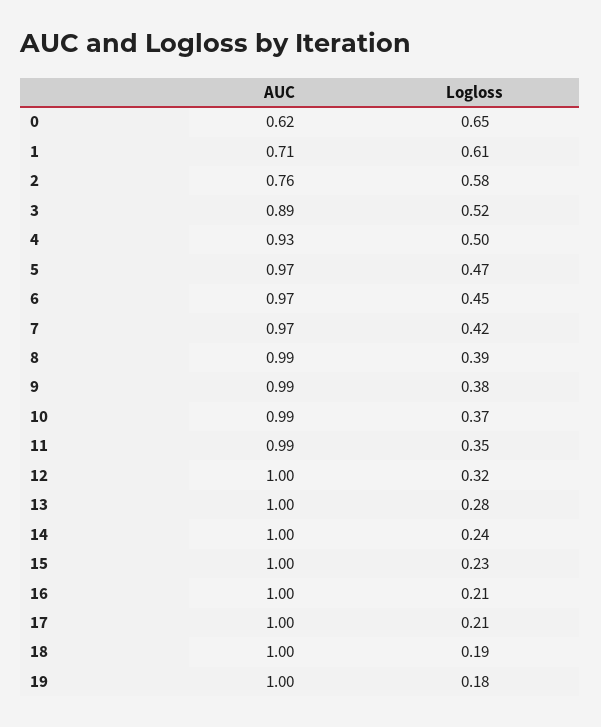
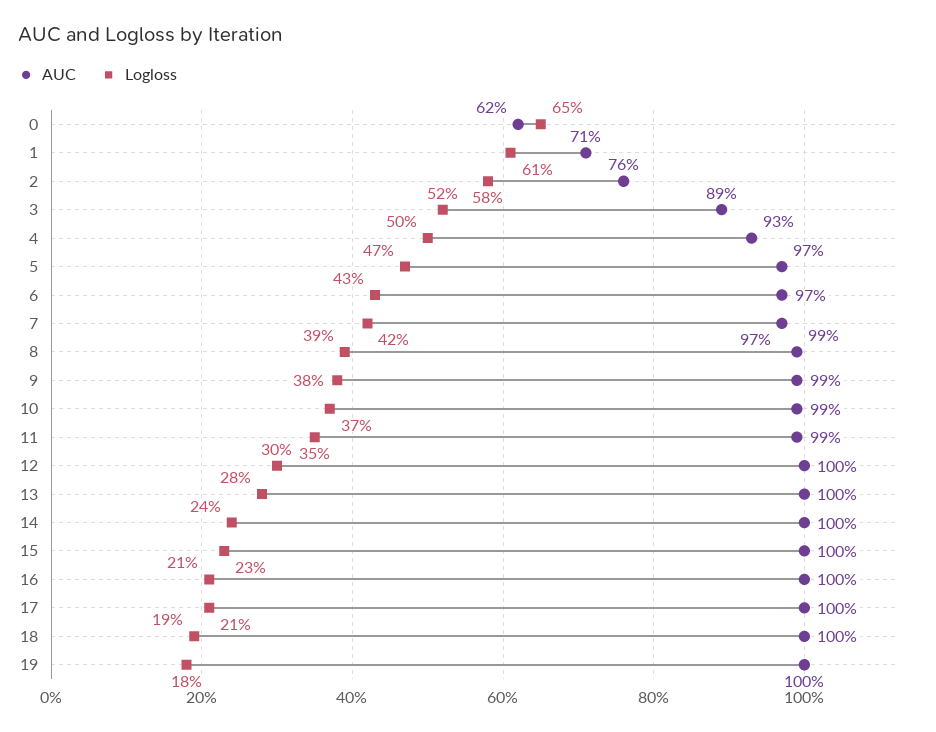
  {
    "AUC": {
      "0": 0.62,
      "1": 0.71,
      "2": 0.76,
      "3": 0.89,
      "4": 0.93,
      "5": 0.97,
      "6": 0.97,
      "7": 0.97,
      "8": 0.99,
      "9": 0.99,
      "10": 0.99,
      "11": 0.99,
      "12": 1,
      "13": 1,
      "14": 1,
      "15": 1,
      "16": 1,
      "17": 1,
      "18": 1,
      "19": 1
    },
    "Logloss": {
      "0": 0.65,
      "1": 0.61,
      "2": 0.58,
      "3": 0.52,
      "4": 0.5,
      "5": 0.47,
-     "6": 0.45,
+     "6": 0.43,
      "7": 0.42,
      "8": 0.39,
      "9": 0.38,
      "10": 0.37,
      "11": 0.35,
-     "12": 0.32,
+     "12": 0.3,
      "13": 0.28,
      "14": 0.24,
      "15": 0.23,
      "16": 0.21,
      "17": 0.21,
      "18": 0.19,
      "19": 0.18
    }
  }

